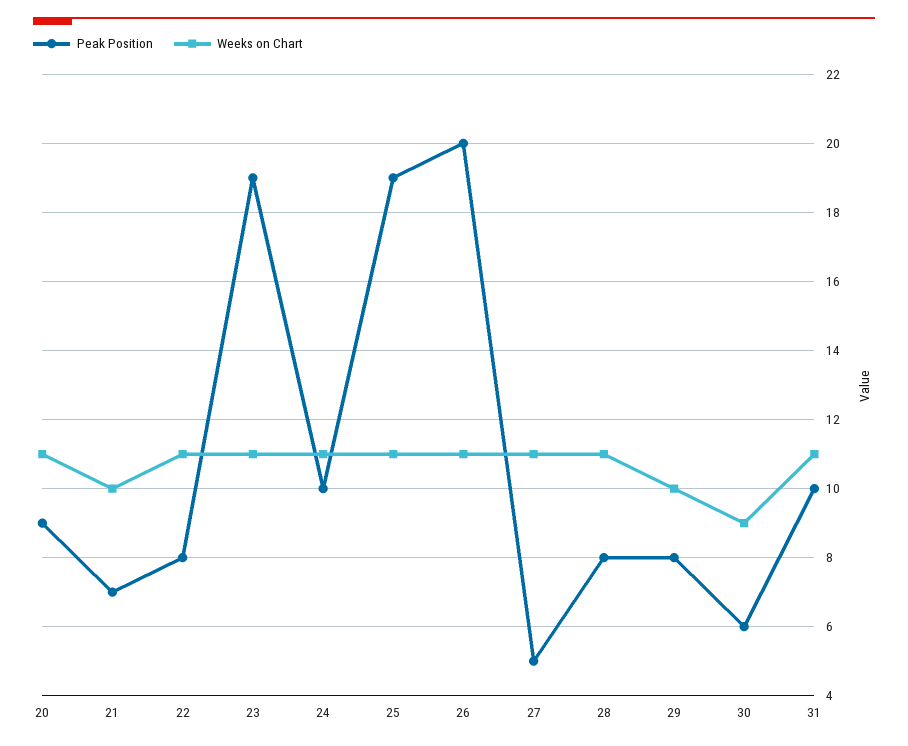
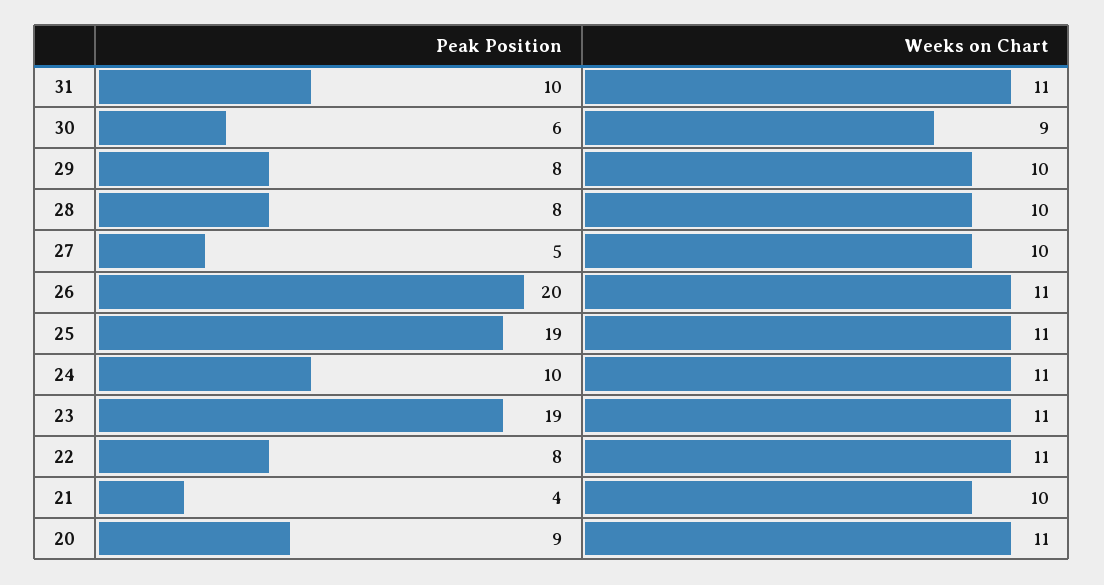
  {
    "Peak Position": {
      "20": 9,
-     "21": 7,
+     "21": 4,
      "22": 8,
      "23": 19,
      "24": 10,
      "25": 19,
      "26": 20,
      "27": 5,
      "28": 8,
      "29": 8,
      "30": 6,
      "31": 10
    },
    "Weeks on Chart": {
      "20": 11,
      "21": 10,
      "22": 11,
      "23": 11,
      "24": 11,
      "25": 11,
      "26": 11,
-     "27": 11,
+     "27": 10,
-     "28": 11,
+     "28": 10,
      "29": 10,
      "30": 9,
      "31": 11
    }
  }

